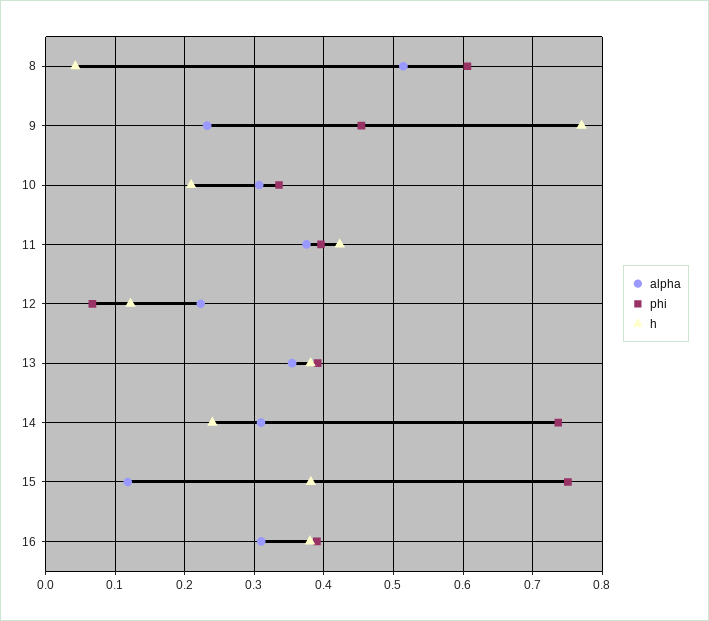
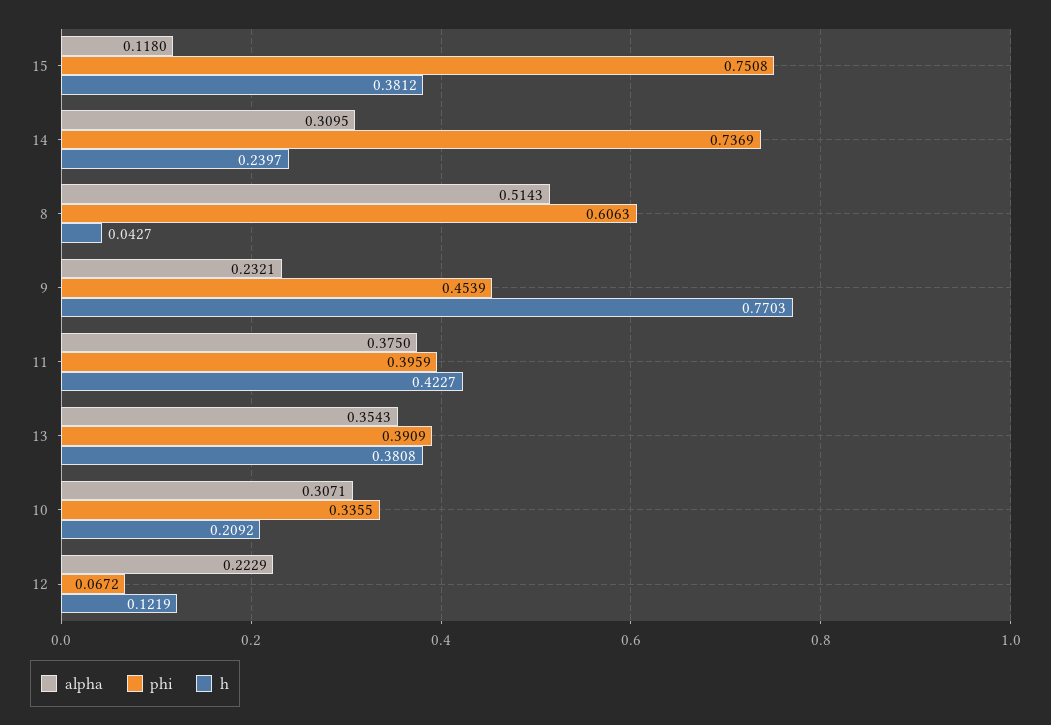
  {
    "alpha": {
      "8": 0.5143,
      "9": 0.2321,
      "10": 0.3071,
      "11": 0.375,
      "12": 0.2229,
      "13": 0.3543,
      "14": 0.3095,
-     "15": 0.118,
+     "15": 0.118
-     "16": 0.31
    },
    "phi": {
      "8": 0.6063,
      "9": 0.4539,
      "10": 0.3355,
      "11": 0.3959,
      "12": 0.0672,
      "13": 0.3909,
      "14": 0.7369,
-     "15": 0.7508,
+     "15": 0.7508
-     "16": 0.39
    },
    "h": {
      "8": 0.0427,
      "9": 0.7703,
      "10": 0.2092,
      "11": 0.4227,
      "12": 0.1219,
      "13": 0.3808,
      "14": 0.2397,
-     "15": 0.3812,
+     "15": 0.3812
-     "16": 0.38
    }
  }

